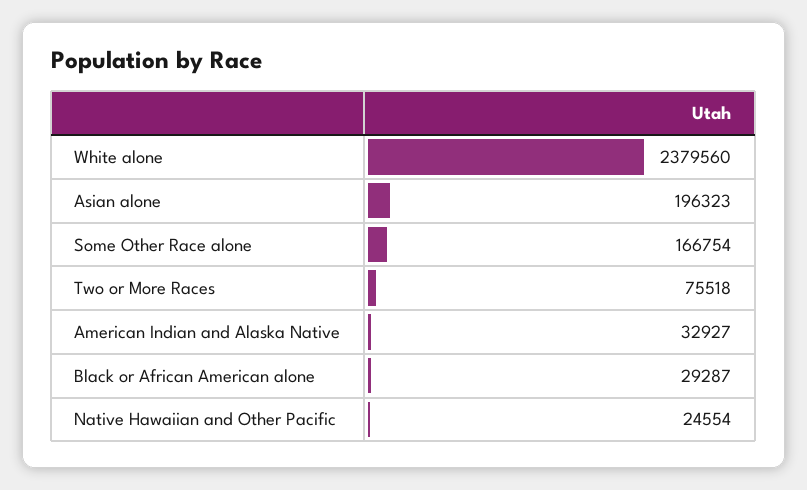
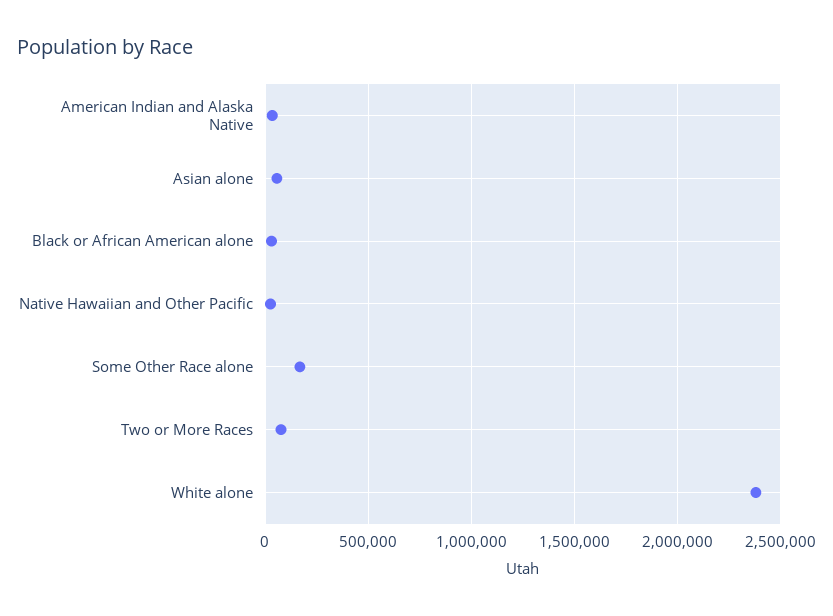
  {
    "White alone": 2379560,
-   "Asian alone": 196323,
+   "Asian alone": 50000,
    "Some Other Race alone": 166754,
    "Two or More Races": 75518,
    "American Indian and Alaska Native": 32927,
    "Black or African American alone": 29287,
    "Native Hawaiian and Other Pacific": 24554
  }

